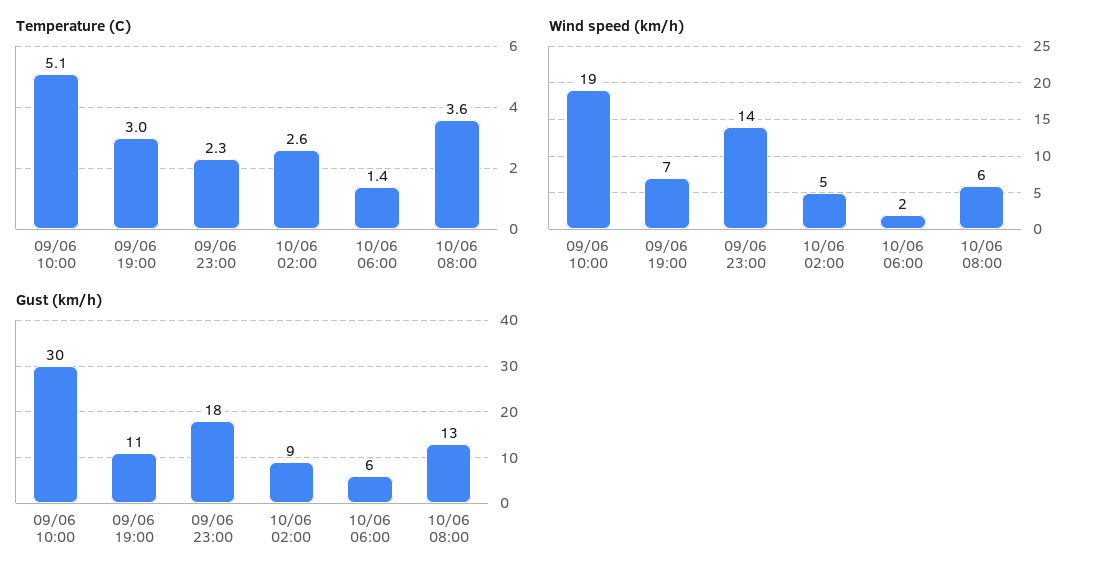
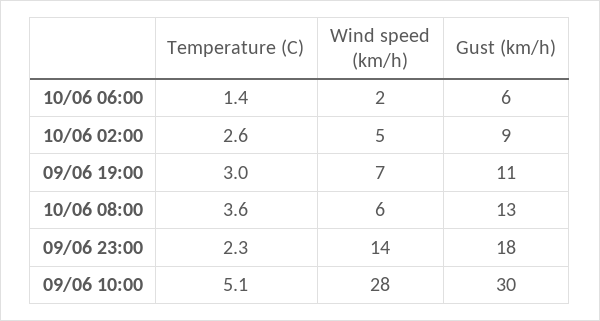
  {
    "Temperature (C)": {
      "09/06 10:00": 5.1,
      "09/06 19:00": 3,
      "09/06 23:00": 2.3,
      "10/06 02:00": 2.6,
      "10/06 06:00": 1.4,
      "10/06 08:00": 3.6
    },
    "Wind speed (km/h)": {
-     "09/06 10:00": 19,
+     "09/06 10:00": 28,
      "09/06 19:00": 7,
      "09/06 23:00": 14,
      "10/06 02:00": 5,
      "10/06 06:00": 2,
      "10/06 08:00": 6
    },
    "Gust (km/h)": {
      "09/06 10:00": 30,
      "09/06 19:00": 11,
      "09/06 23:00": 18,
      "10/06 02:00": 9,
      "10/06 06:00": 6,
      "10/06 08:00": 13
    }
  }

